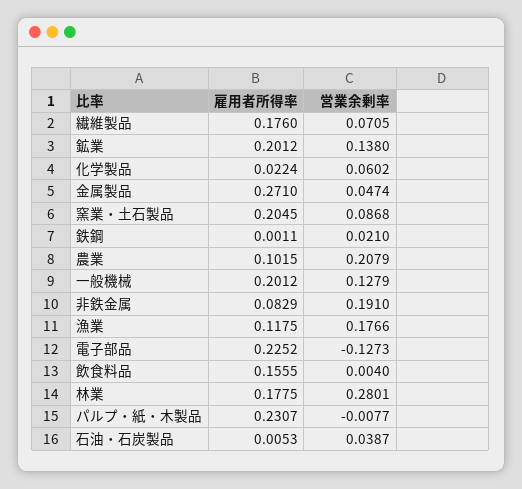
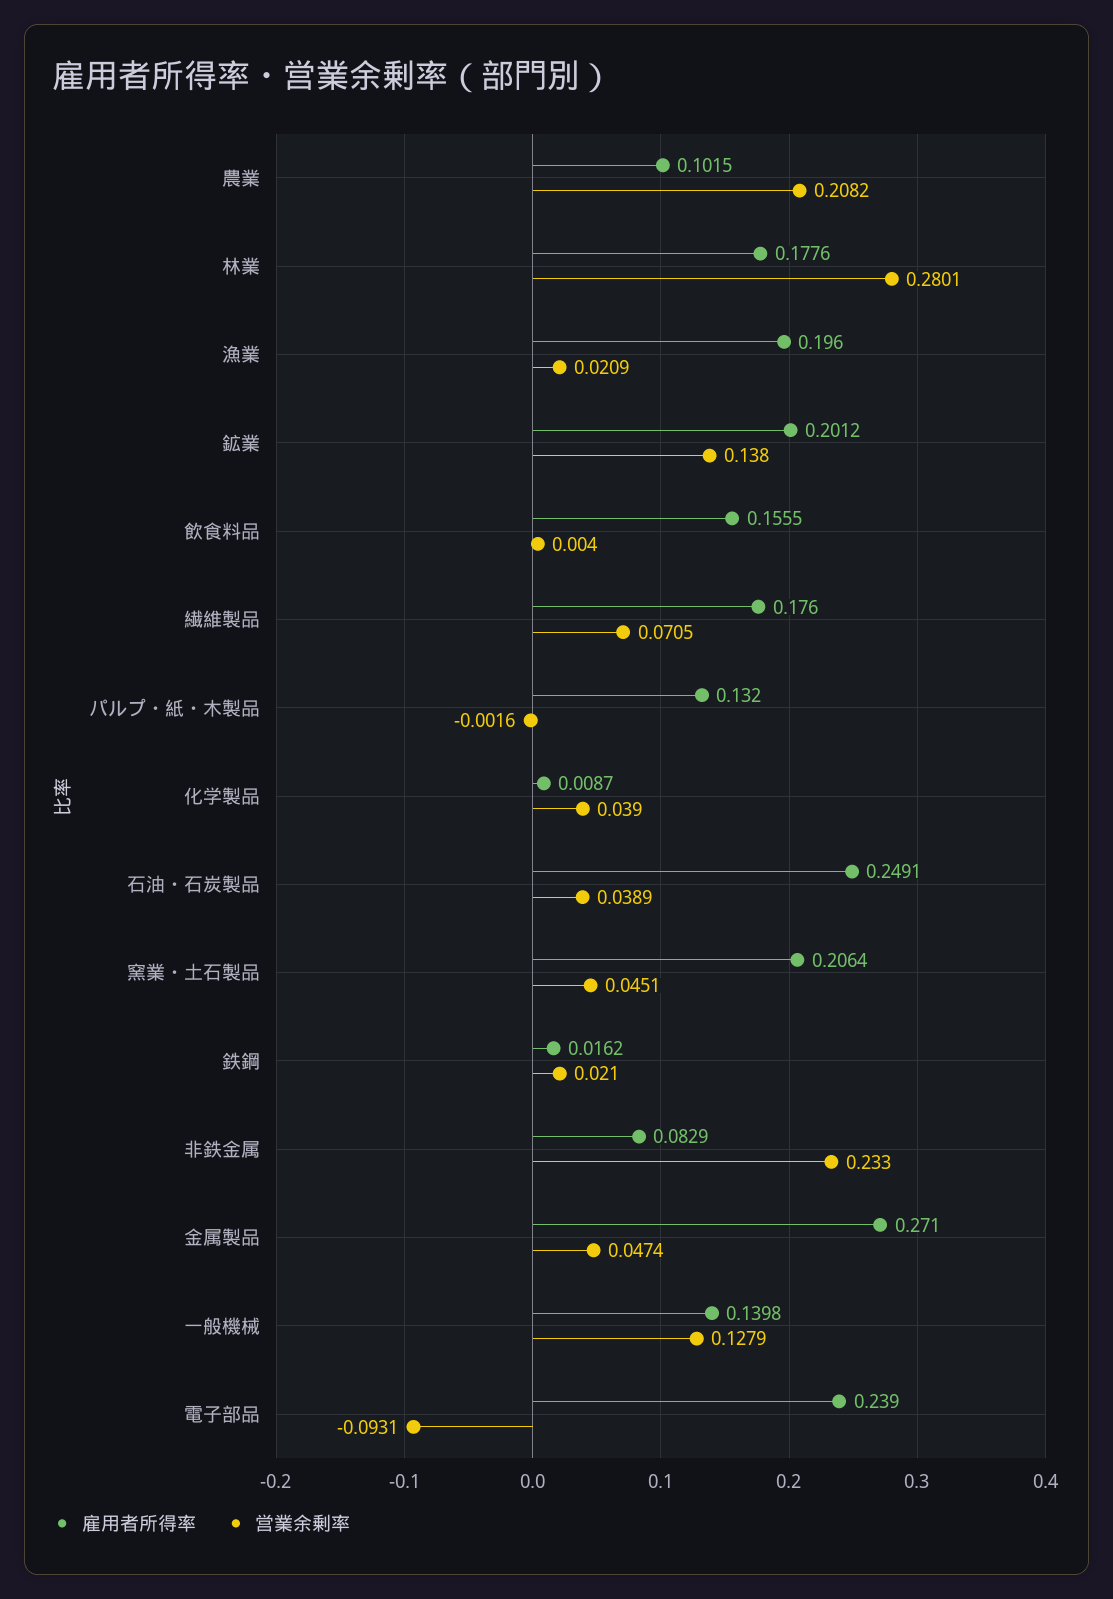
  {
    "雇用者所得率": {
      "繊維製品": 0.176,
      "鉱業": 0.2012,
-     "化学製品": 0.0224,
+     "化学製品": 0.0087,
      "金属製品": 0.271,
-     "窯業・土石製品": 0.2045,
+     "窯業・土石製品": 0.2064,
-     "鉄鋼": 0.0011,
+     "鉄鋼": 0.0162,
      "農業": 0.1015,
-     "一般機械": 0.2012,
+     "一般機械": 0.1398,
      "非鉄金属": 0.0829,
-     "漁業": 0.1175,
+     "漁業": 0.196,
-     "電子部品": 0.2252,
+     "電子部品": 0.239,
      "飲食料品": 0.1555,
-     "林業": 0.1775,
+     "林業": 0.1776,
-     "パルプ・紙・木製品": 0.2307,
+     "パルプ・紙・木製品": 0.132,
-     "石油・石炭製品": 0.0053
+     "石油・石炭製品": 0.2491
    },
    "営業余剰率": {
      "繊維製品": 0.0705,
      "鉱業": 0.138,
-     "化学製品": 0.0602,
+     "化学製品": 0.039,
      "金属製品": 0.0474,
-     "窯業・土石製品": 0.0868,
+     "窯業・土石製品": 0.0451,
      "鉄鋼": 0.021,
-     "農業": 0.2079,
+     "農業": 0.2082,
      "一般機械": 0.1279,
-     "非鉄金属": 0.191,
+     "非鉄金属": 0.233,
-     "漁業": 0.1766,
+     "漁業": 0.0209,
-     "電子部品": -0.1273,
+     "電子部品": -0.0931,
      "飲食料品": 0.004,
      "林業": 0.2801,
-     "パルプ・紙・木製品": -0.0077,
+     "パルプ・紙・木製品": -0.0016,
-     "石油・石炭製品": 0.0387
+     "石油・石炭製品": 0.0389
    }
  }

